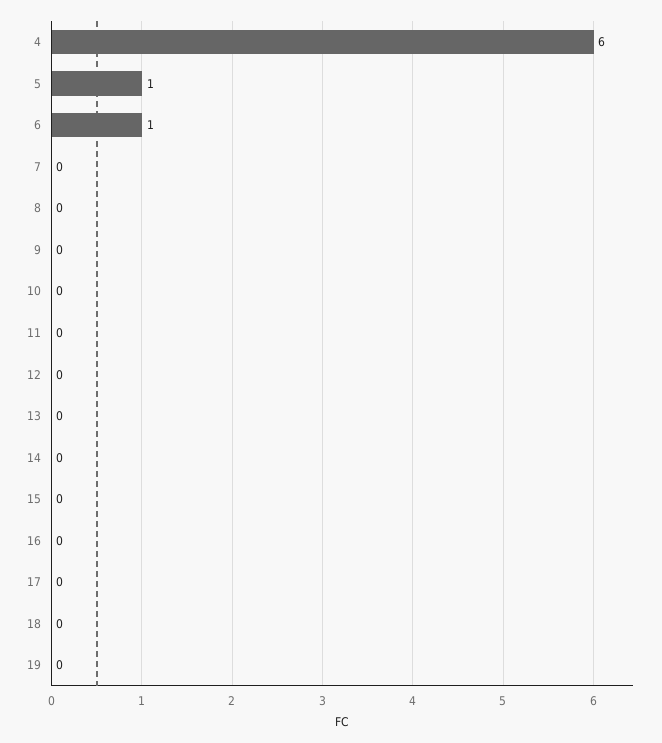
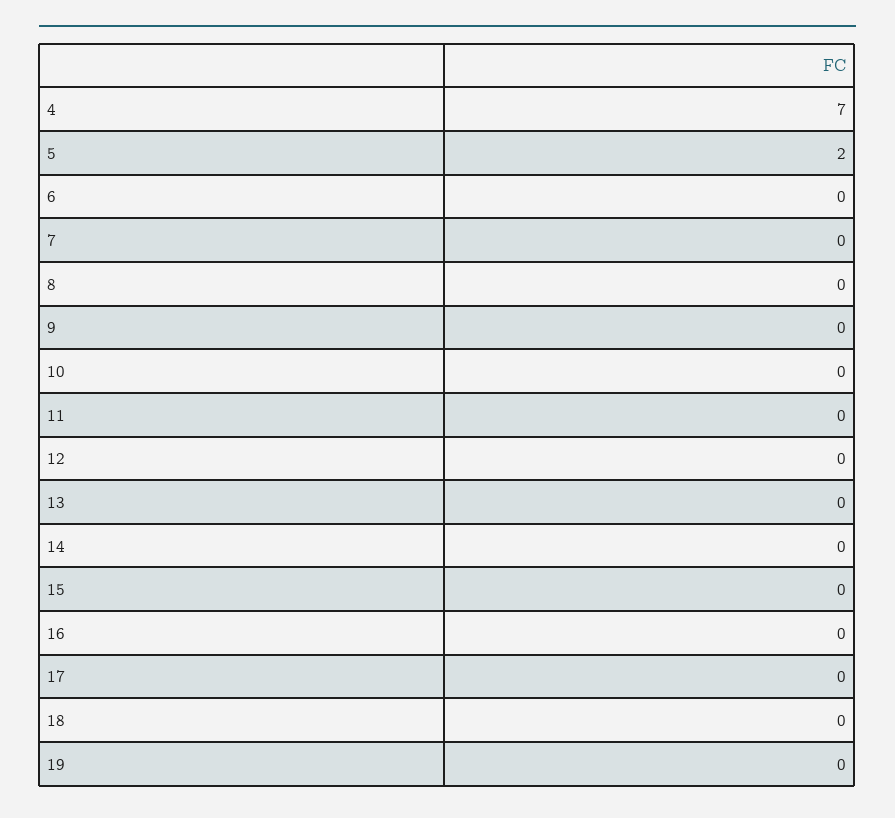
  {
-   "4": 6,
+   "4": 7,
-   "5": 1,
+   "5": 2,
-   "6": 1,
+   "6": 0,
    "7": 0,
    "8": 0,
    "9": 0,
    "10": 0,
    "11": 0,
    "12": 0,
    "13": 0,
    "14": 0,
    "15": 0,
    "16": 0,
    "17": 0,
    "18": 0,
    "19": 0
  }

